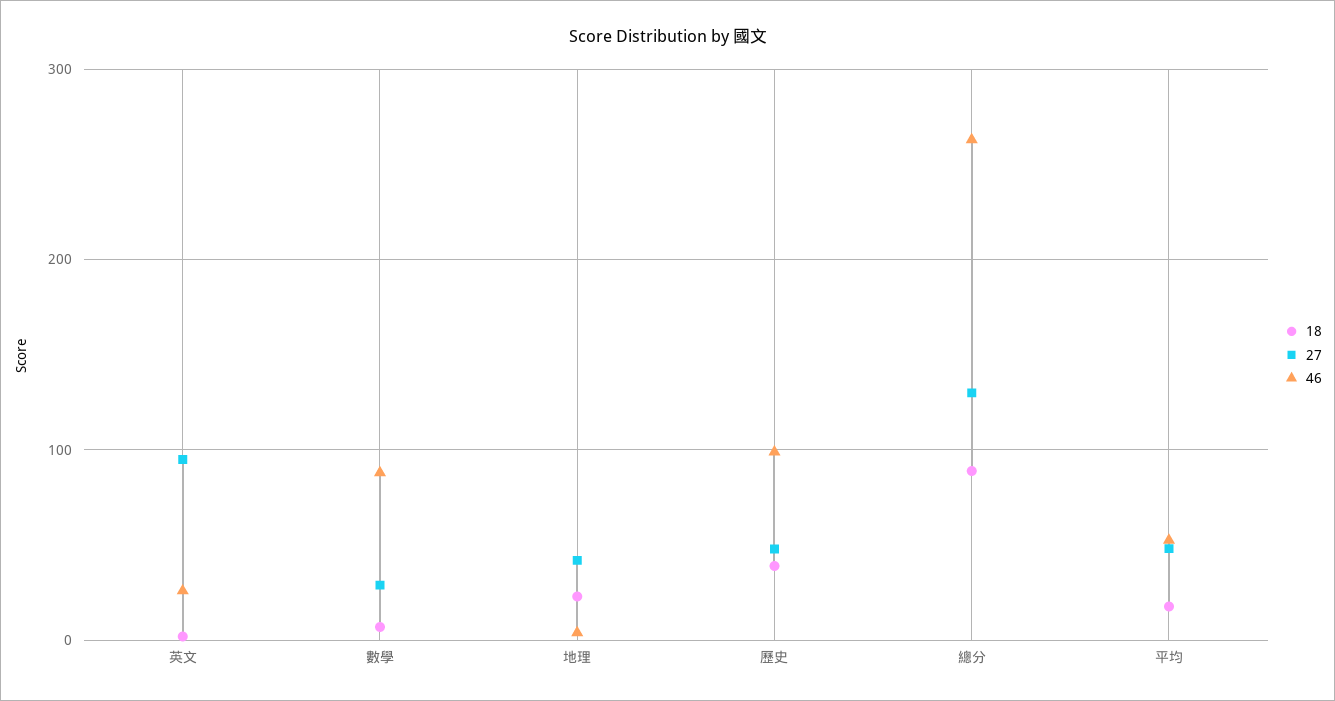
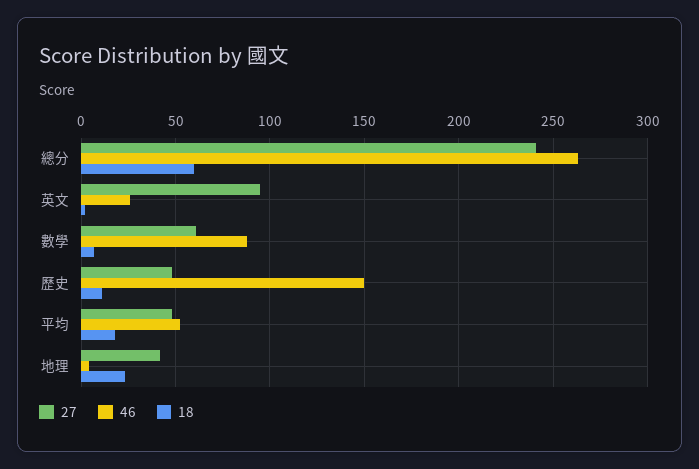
  {
    "18": {
      "英文": 0,
      "數學": 5,
      "地理": 25,
-     "歷史": 40,
+     "歷史": 10,
-     "總分": 90,
+     "總分": 60,
      "平均": 20
    },
    "27": {
      "英文": 95,
-     "數學": 30,
+     "數學": 60,
      "地理": 40,
      "歷史": 50,
-     "總分": 130,
+     "總分": 240,
      "平均": 50
    },
    "46": {
      "英文": 25,
      "數學": 90,
      "地理": 5,
-     "歷史": 100,
+     "歷史": 150,
      "總分": 265,
      "平均": 55
    }
  }

